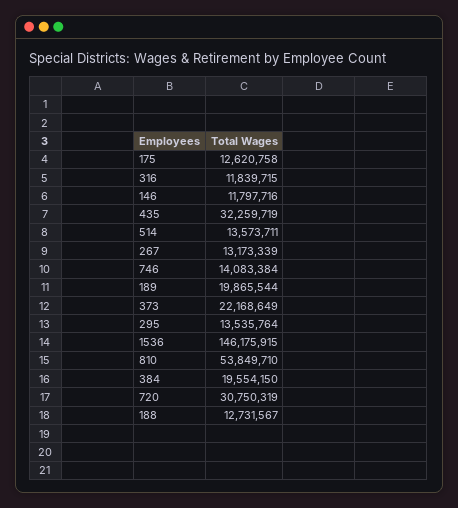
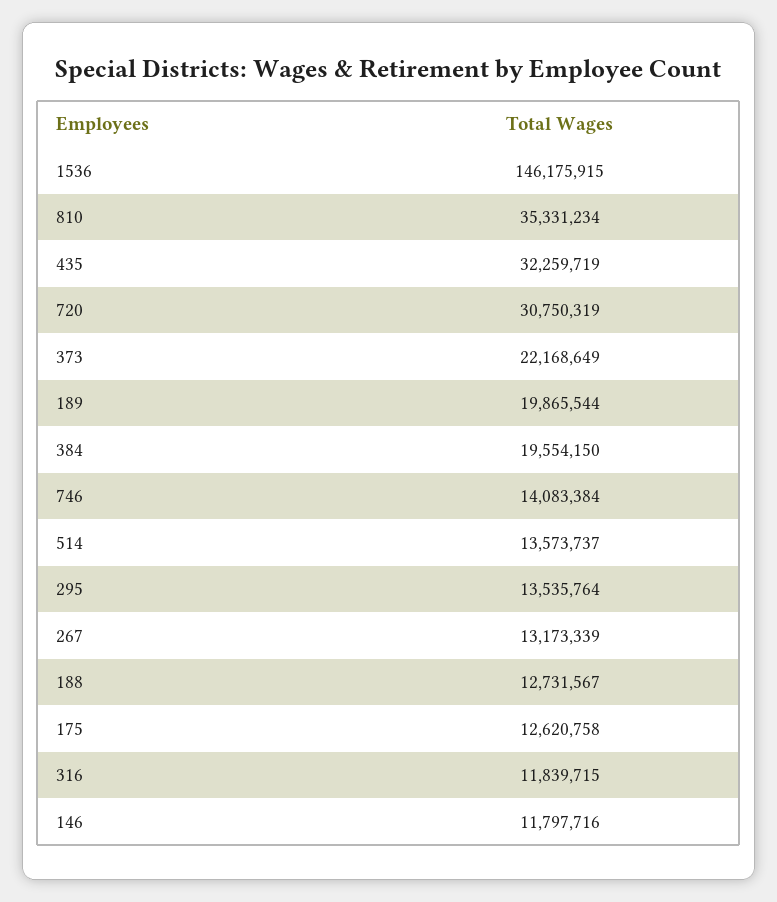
  {
    "175": 12620758,
    "316": 11839715,
    "146": 11797716,
    "435": 32259719,
-   "514": 13573711,
+   "514": 13573737,
    "267": 13173339,
    "746": 14083384,
    "189": 19865544,
    "373": 22168649,
    "295": 13535764,
    "1536": 146175915,
-   "810": 53849710,
+   "810": 35331234,
    "384": 19554150,
    "720": 30750319,
    "188": 12731567
  }

